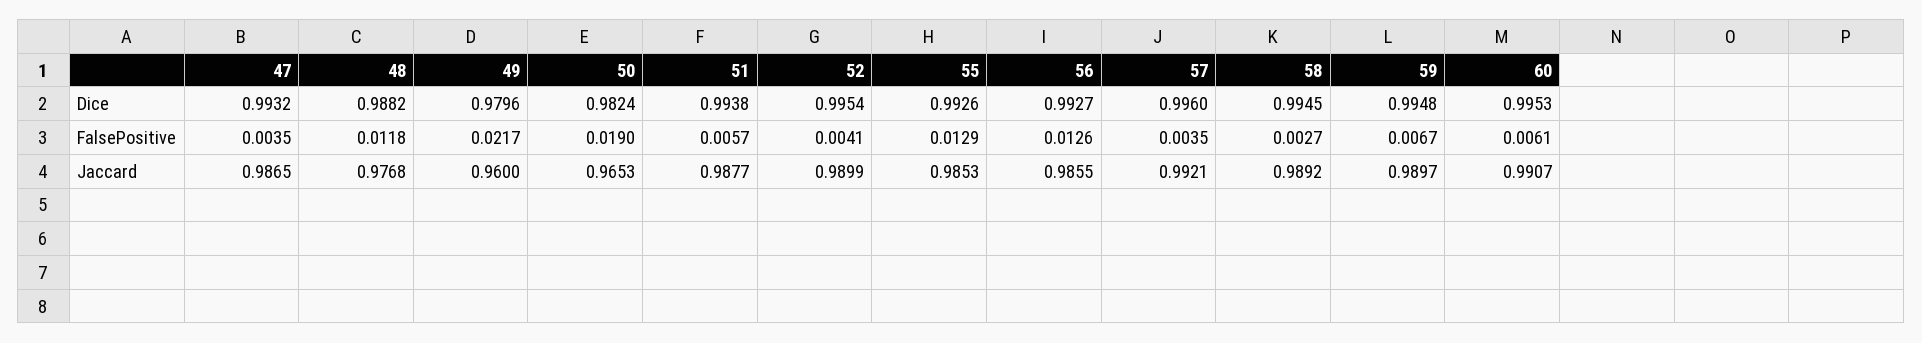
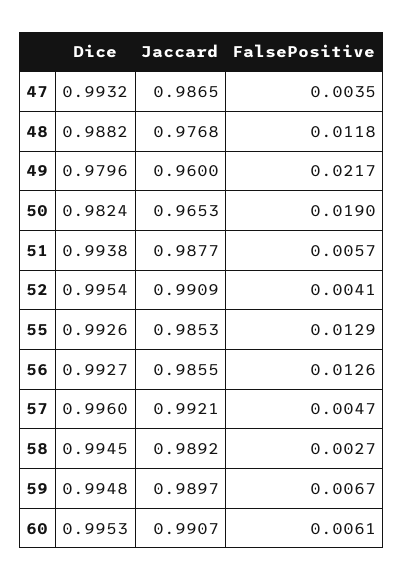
  {
    "47": {
      "Dice": 0.9932,
      "FalsePositive": 0.0035,
      "Jaccard": 0.9865
    },
    "48": {
      "Dice": 0.9882,
      "FalsePositive": 0.0118,
      "Jaccard": 0.9768
    },
    "49": {
      "Dice": 0.9796,
      "FalsePositive": 0.0217,
      "Jaccard": 0.96
    },
    "50": {
      "Dice": 0.9824,
      "FalsePositive": 0.019,
      "Jaccard": 0.9653
    },
    "51": {
      "Dice": 0.9938,
      "FalsePositive": 0.0057,
      "Jaccard": 0.9877
    },
    "52": {
      "Dice": 0.9954,
      "FalsePositive": 0.0041,
-     "Jaccard": 0.9899
+     "Jaccard": 0.9909
    },
    "55": {
      "Dice": 0.9926,
      "FalsePositive": 0.0129,
      "Jaccard": 0.9853
    },
    "56": {
      "Dice": 0.9927,
      "FalsePositive": 0.0126,
      "Jaccard": 0.9855
    },
    "57": {
      "Dice": 0.996,
-     "FalsePositive": 0.0035,
+     "FalsePositive": 0.0047,
      "Jaccard": 0.9921
    },
    "58": {
      "Dice": 0.9945,
      "FalsePositive": 0.0027,
      "Jaccard": 0.9892
    },
    "59": {
      "Dice": 0.9948,
      "FalsePositive": 0.0067,
      "Jaccard": 0.9897
    },
    "60": {
      "Dice": 0.9953,
      "FalsePositive": 0.0061,
      "Jaccard": 0.9907
    }
  }

